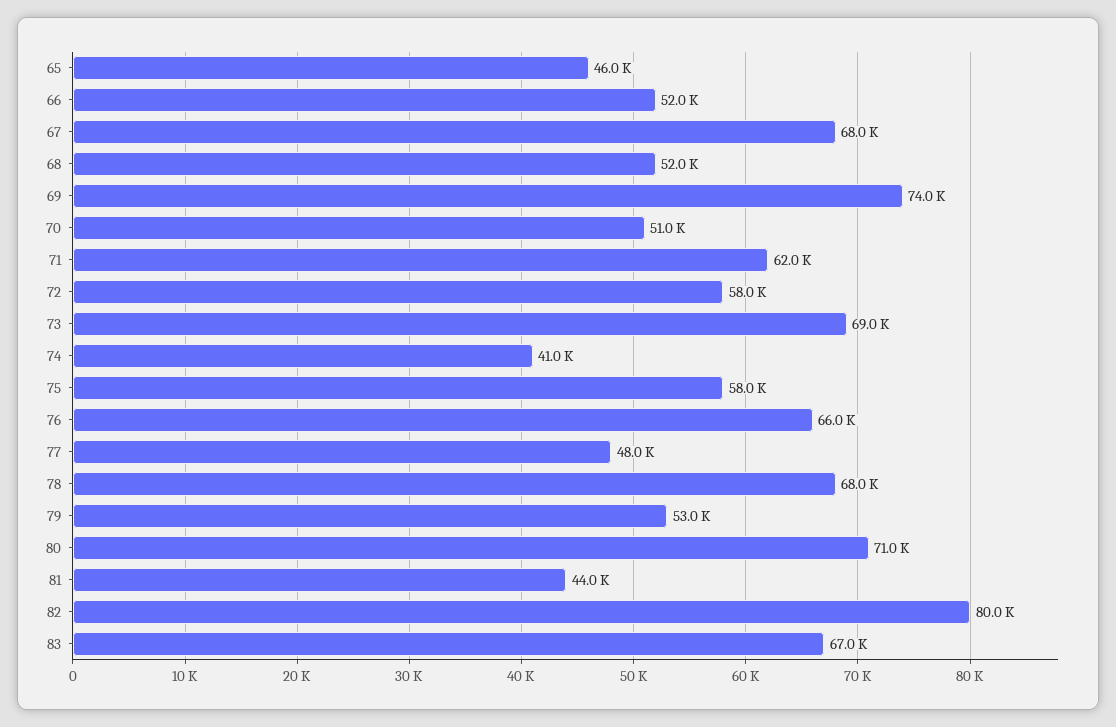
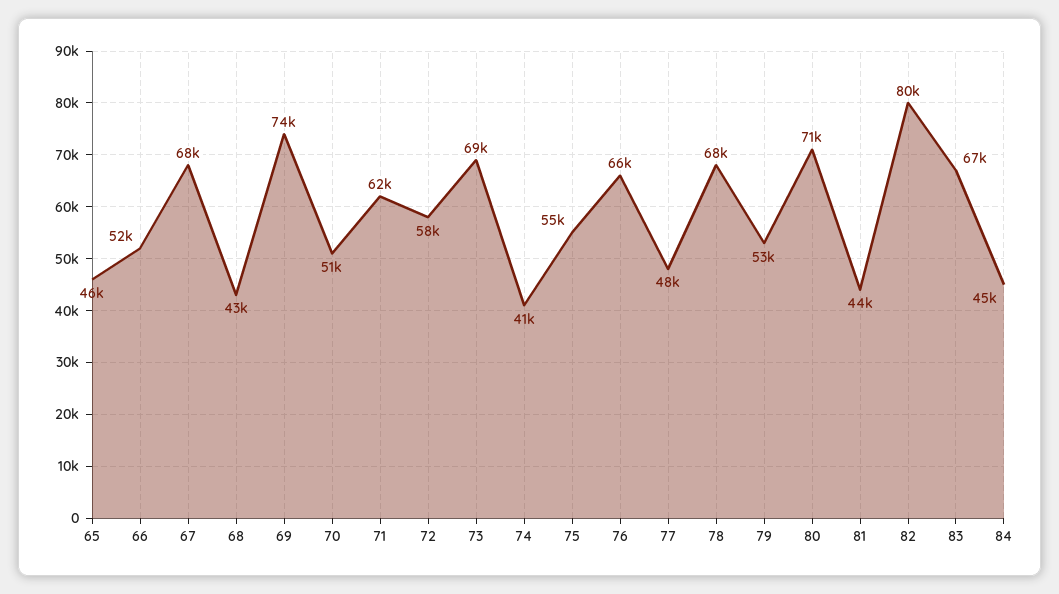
  {
    "65": 46000,
    "66": 52000,
    "67": 68000,
-   "68": 52000,
+   "68": 43000,
    "69": 74000,
    "70": 51000,
    "71": 62000,
    "72": 58000,
    "73": 69000,
    "74": 41000,
-   "75": 58000,
+   "75": 55000,
    "76": 66000,
    "77": 48000,
    "78": 68000,
    "79": 53000,
    "80": 71000,
    "81": 44000,
    "82": 80000,
-   "83": 67000
+   "83": 67000,
+   "84": 45000
  }

